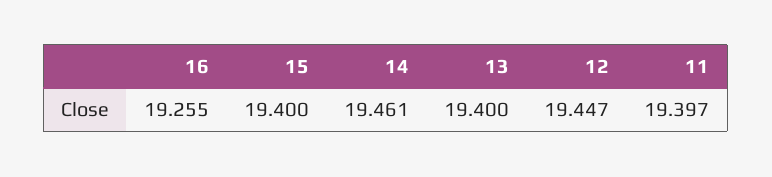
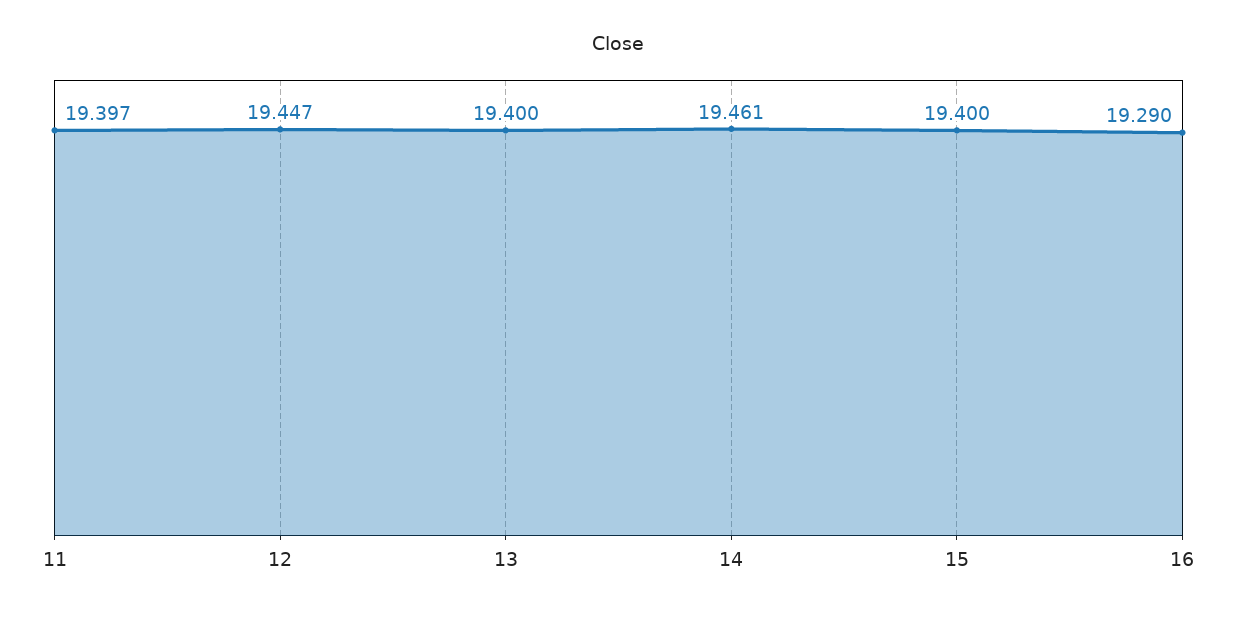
  {
-   "16": 19.255,
+   "16": 19.29,
    "15": 19.4,
    "14": 19.461,
    "13": 19.4,
    "12": 19.447,
    "11": 19.397
  }

